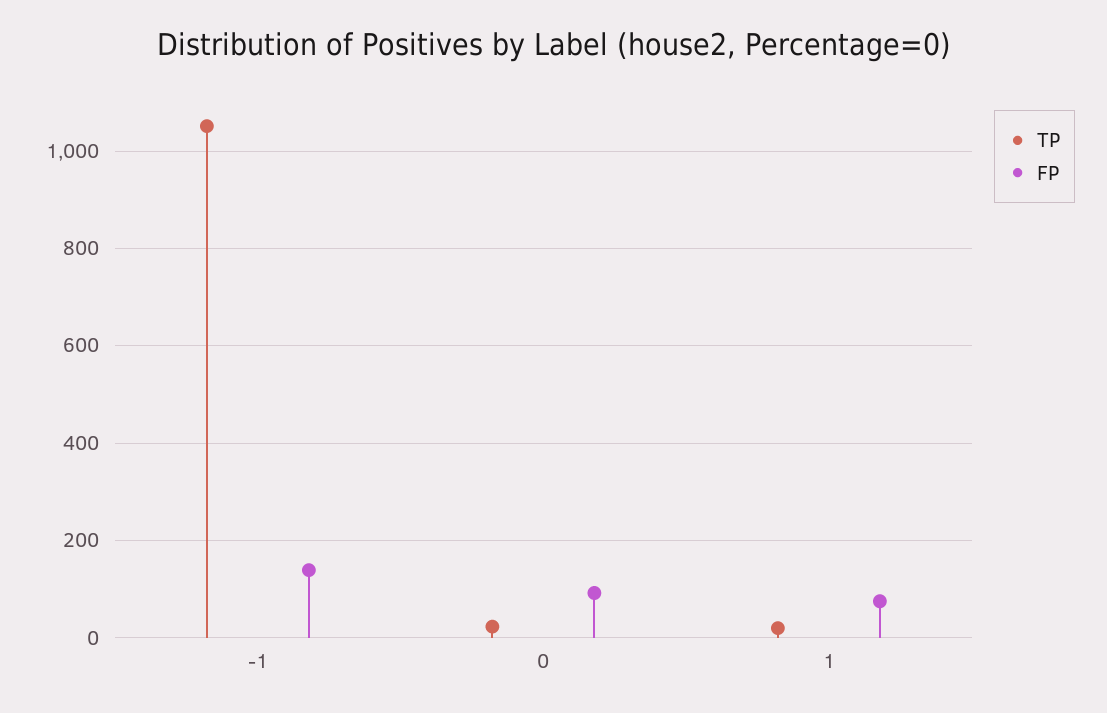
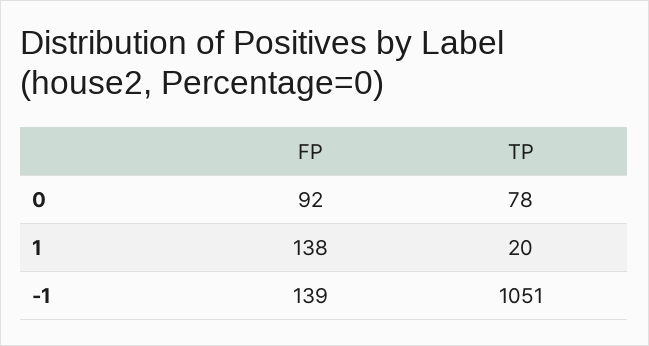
  {
    "TP": {
      "-1": 1051,
-     "0": 20,
+     "0": 78,
      "1": 20
    },
    "FP": {
      "-1": 139,
      "0": 92,
-     "1": 80
+     "1": 138
    }
  }

